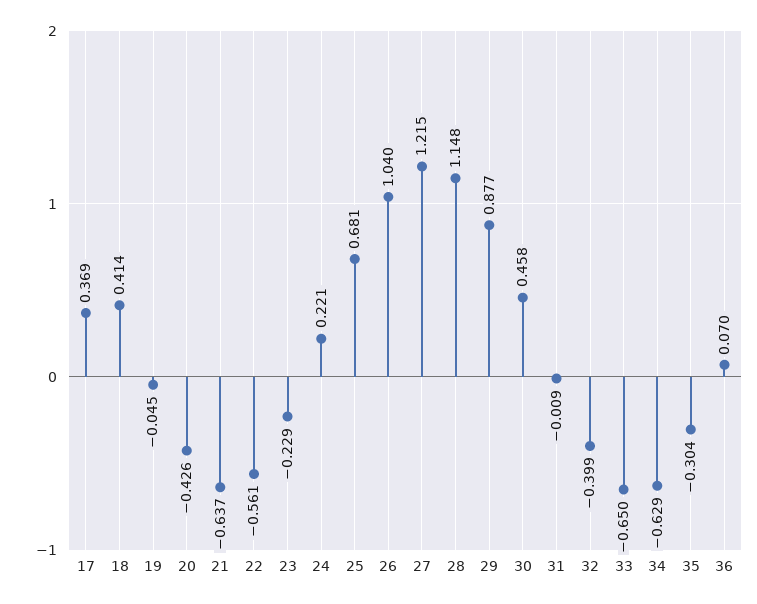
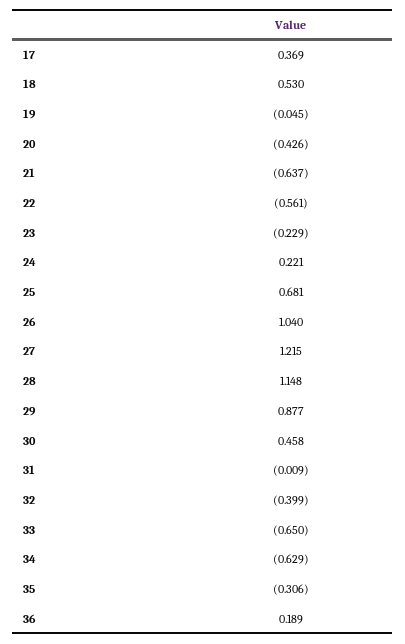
  {
    "17": 0.369,
-   "18": 0.414,
+   "18": 0.53,
    "19": -0.045,
    "20": -0.426,
    "21": -0.637,
    "22": -0.561,
    "23": -0.229,
    "24": 0.221,
    "25": 0.681,
    "26": 1.04,
    "27": 1.215,
    "28": 1.148,
    "29": 0.877,
    "30": 0.458,
    "31": -0.009,
    "32": -0.399,
    "33": -0.65,
    "34": -0.629,
-   "35": -0.304,
+   "35": -0.306,
-   "36": 0.07
+   "36": 0.189
  }

